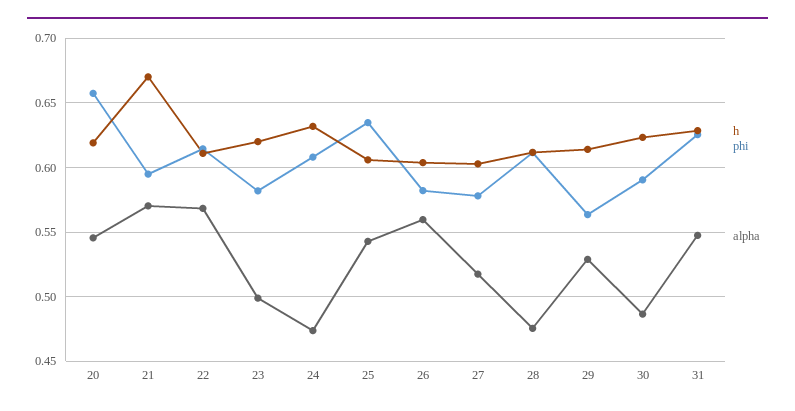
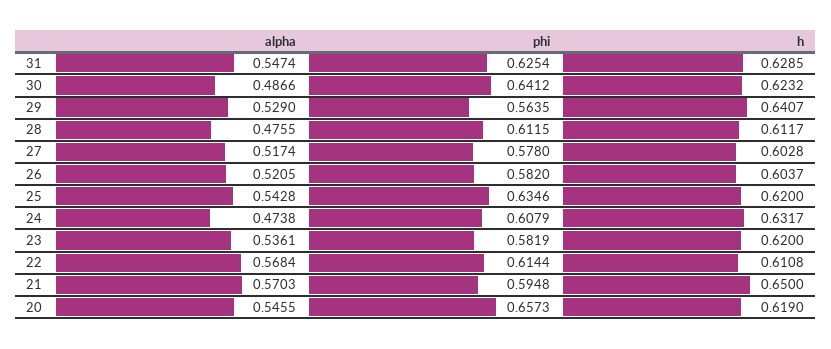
  {
    "h": {
      "20": 0.619,
-     "21": 0.67,
+     "21": 0.65,
      "22": 0.6108,
      "23": 0.62,
      "24": 0.6317,
-     "25": 0.605,
+     "25": 0.62,
      "26": 0.6037,
      "27": 0.6028,
      "28": 0.6117,
-     "29": 0.615,
+     "29": 0.6407,
      "30": 0.6232,
      "31": 0.6285
    },
    "phi": {
      "20": 0.6573,
      "21": 0.5948,
      "22": 0.6144,
      "23": 0.5819,
      "24": 0.6079,
      "25": 0.6346,
      "26": 0.582,
      "27": 0.578,
      "28": 0.6115,
      "29": 0.5635,
-     "30": 0.59,
+     "30": 0.6412,
      "31": 0.6254
    },
    "alpha": {
      "20": 0.5455,
      "21": 0.5703,
      "22": 0.5684,
-     "23": 0.5,
+     "23": 0.5361,
      "24": 0.4738,
      "25": 0.5428,
-     "26": 0.56,
+     "26": 0.5205,
      "27": 0.5174,
      "28": 0.4755,
      "29": 0.529,
      "30": 0.4866,
      "31": 0.5474
    }
  }

